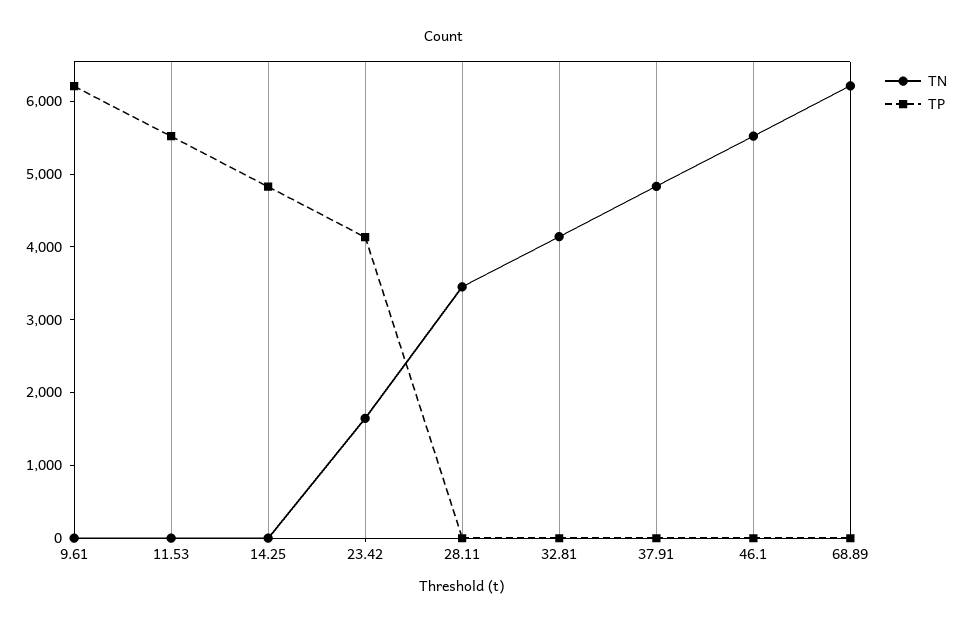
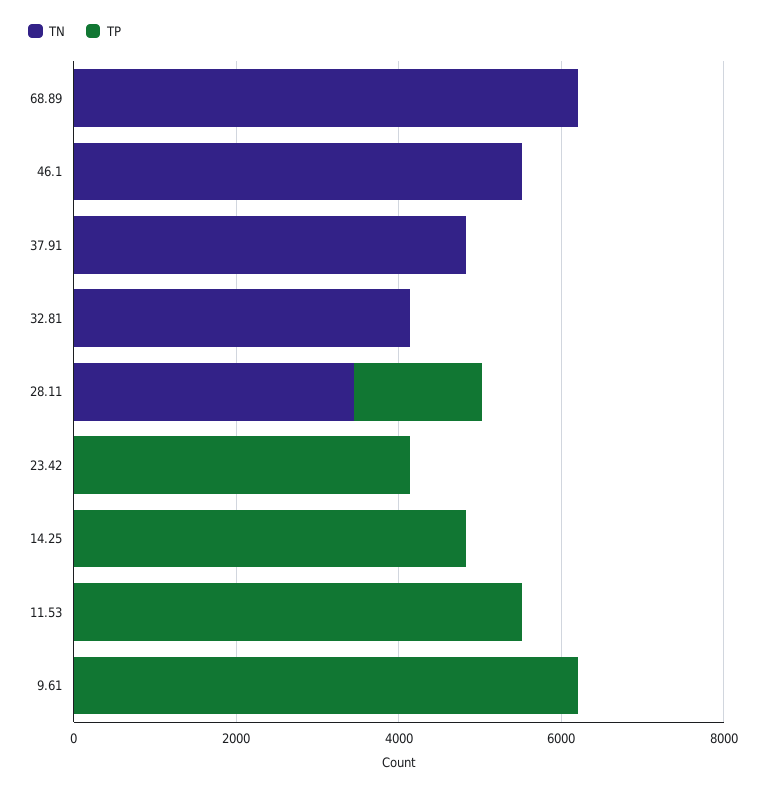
  {
    "TN": {
      "9.61": 0,
      "11.53": 0,
      "14.25": 0,
-     "23.42": 1600,
+     "23.42": 0,
      "28.11": 3400,
      "32.81": 4200,
      "37.91": 4800,
      "46.1": 5600,
      "68.89": 6200
    },
    "TP": {
      "9.61": 6200,
      "11.53": 5600,
      "14.25": 4800,
      "23.42": 4200,
-     "28.11": 0,
+     "28.11": 1500,
      "32.81": 0,
      "37.91": 0,
      "46.1": 0,
      "68.89": 0
    }
  }

